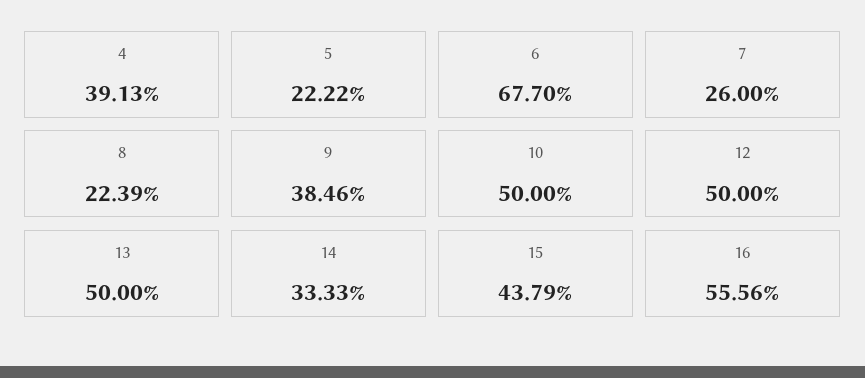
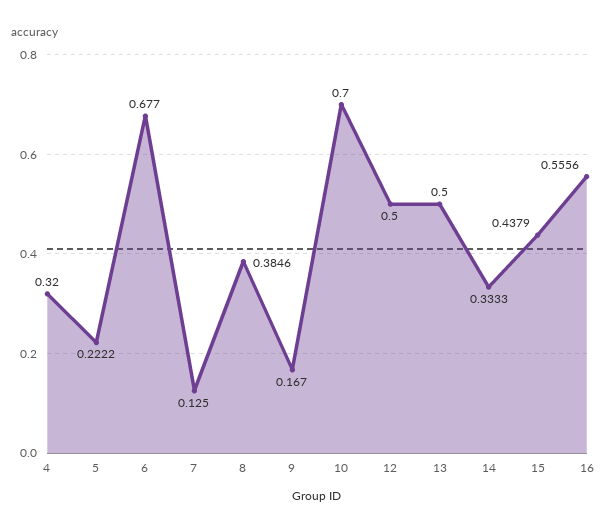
  {
-   "4": 0.3913,
+   "4": 0.32,
    "5": 0.2222,
    "6": 0.677,
-   "7": 0.26,
+   "7": 0.125,
-   "8": 0.2239,
+   "8": 0.3846,
-   "9": 0.3846,
+   "9": 0.167,
-   "10": 0.5,
+   "10": 0.7,
    "12": 0.5,
    "13": 0.5,
    "14": 0.3333,
    "15": 0.4379,
    "16": 0.5556
  }

